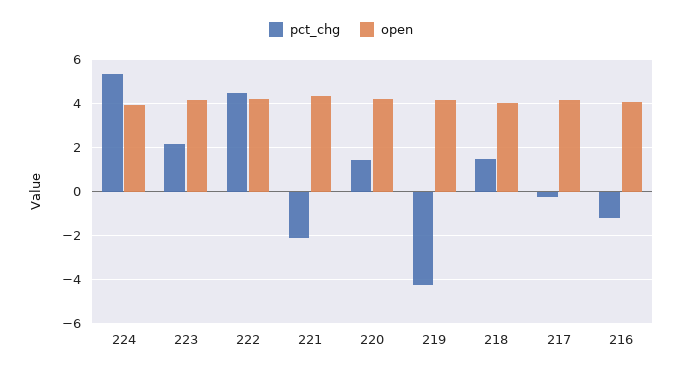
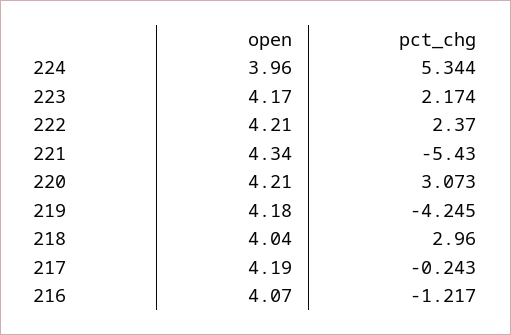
  {
    "pct_chg": {
      "224": 5.344,
      "223": 2.174,
-     "222": 4.5,
+     "222": 2.37,
-     "221": -2,
+     "221": -5.43,
-     "220": 1.5,
+     "220": 3.073,
      "219": -4.245,
-     "218": 1.5,
+     "218": 2.96,
      "217": -0.243,
      "216": -1.217
    },
    "open": {
      "224": 3.96,
      "223": 4.17,
      "222": 4.21,
      "221": 4.34,
      "220": 4.21,
      "219": 4.18,
      "218": 4.04,
      "217": 4.19,
      "216": 4.07
    }
  }

